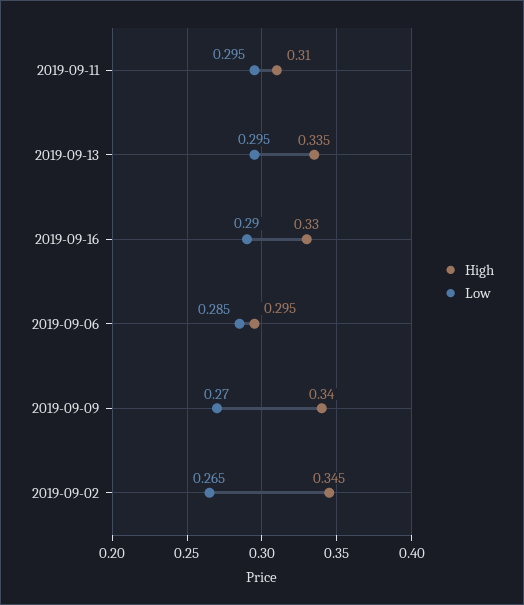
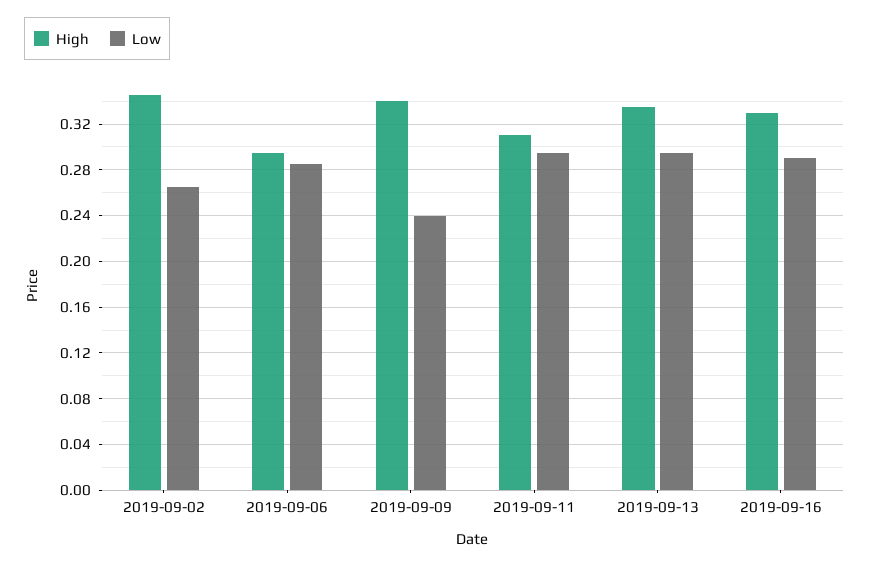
  {
    "High": {
      "2019-09-11": 0.31,
      "2019-09-13": 0.335,
      "2019-09-16": 0.33,
      "2019-09-06": 0.295,
      "2019-09-09": 0.34,
      "2019-09-02": 0.345
    },
    "Low": {
      "2019-09-11": 0.295,
      "2019-09-13": 0.295,
      "2019-09-16": 0.29,
      "2019-09-06": 0.285,
-     "2019-09-09": 0.27,
+     "2019-09-09": 0.24,
      "2019-09-02": 0.265
    }
  }

